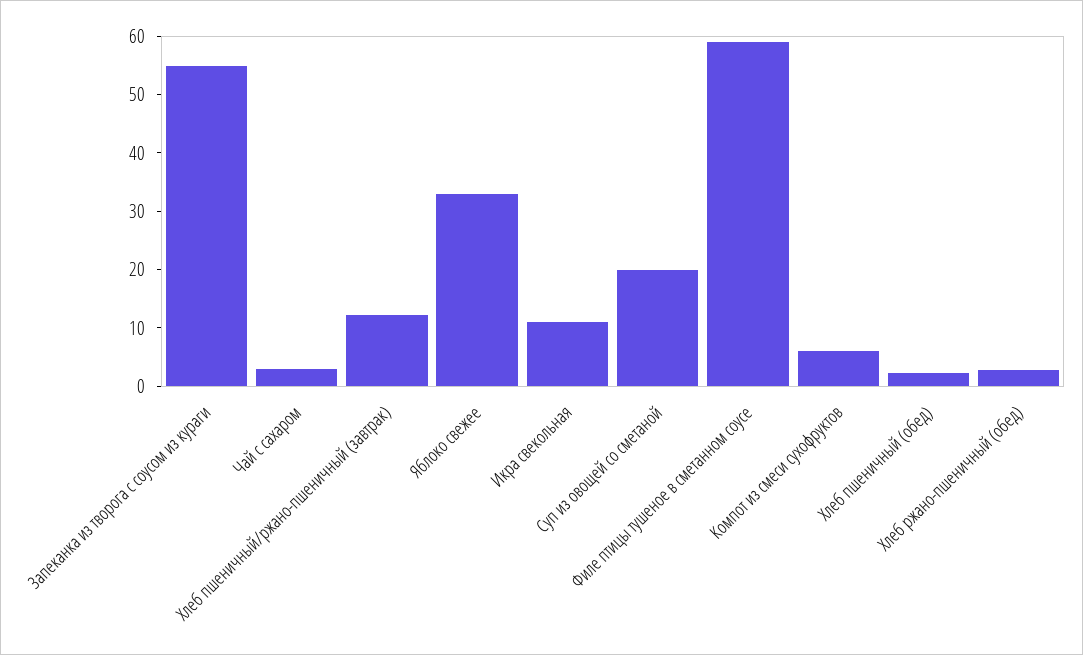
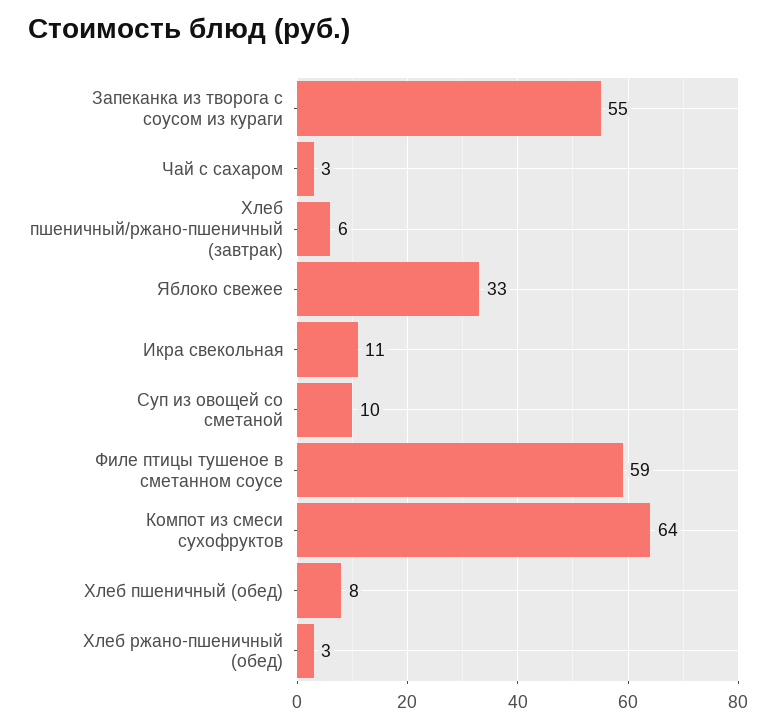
  {
    "Запеканка из творога с соусом из кураги": 55,
    "Чай с сахаром": 3,
-   "Хлеб пшеничный/ржано-пшеничный (завтрак)": 12,
+   "Хлеб пшеничный/ржано-пшеничный (завтрак)": 6,
    "Яблоко свежее": 33,
    "Икра свекольная": 11,
-   "Суп из овощей со сметаной": 20,
+   "Суп из овощей со сметаной": 10,
    "Филе птицы тушеное в сметанном соусе": 59,
-   "Компот из смеси сухофруктов": 6,
+   "Компот из смеси сухофруктов": 64,
-   "Хлеб пшеничный (обед)": 2,
+   "Хлеб пшеничный (обед)": 8,
    "Хлеб ржано-пшеничный (обед)": 3
  }

